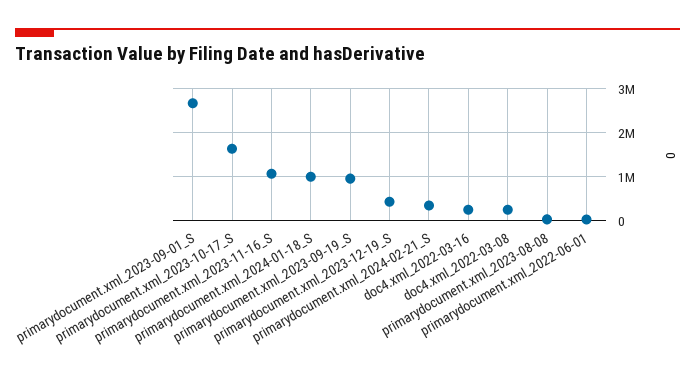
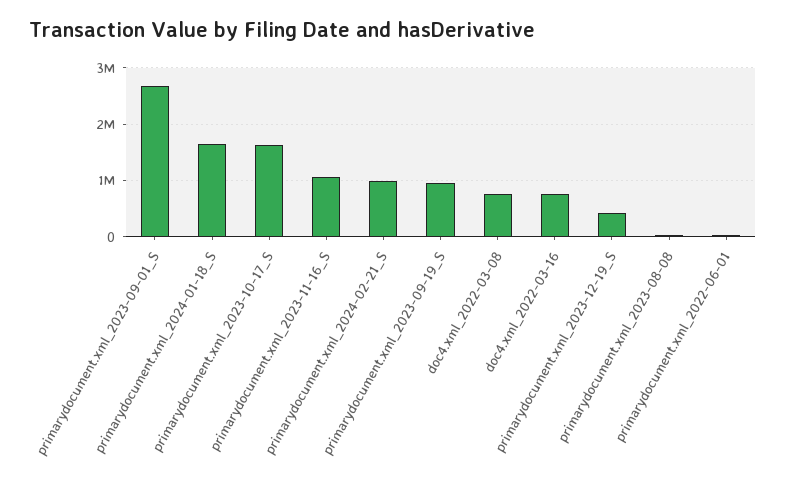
  {
    "primarydocument.xml_2023-09-01_S": 2600000,
    "primarydocument.xml_2023-10-17_S": 1600000,
    "primarydocument.xml_2023-11-16_S": 1000000,
-   "primarydocument.xml_2024-01-18_S": 1000000,
+   "primarydocument.xml_2024-01-18_S": 1600000,
    "primarydocument.xml_2023-09-19_S": 1000000,
    "primarydocument.xml_2023-12-19_S": 400000,
-   "primarydocument.xml_2024-02-21_S": 400000,
+   "primarydocument.xml_2024-02-21_S": 1000000,
-   "doc4.xml_2022-03-16": 200000,
+   "doc4.xml_2022-03-16": 800000,
-   "doc4.xml_2022-03-08": 200000,
+   "doc4.xml_2022-03-08": 800000,
    "primarydocument.xml_2023-08-08": 0,
    "primarydocument.xml_2022-06-01": 0
  }

